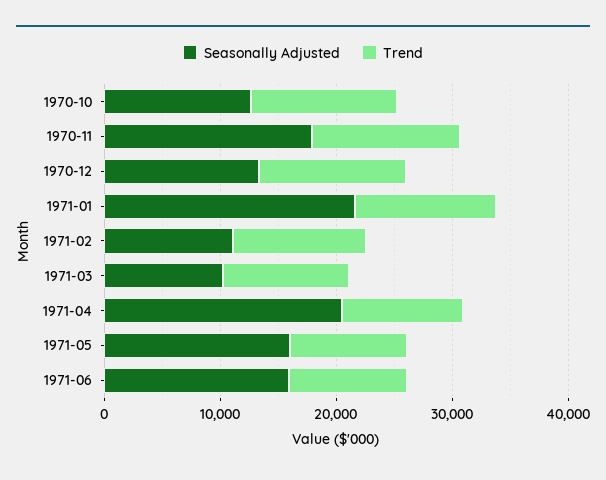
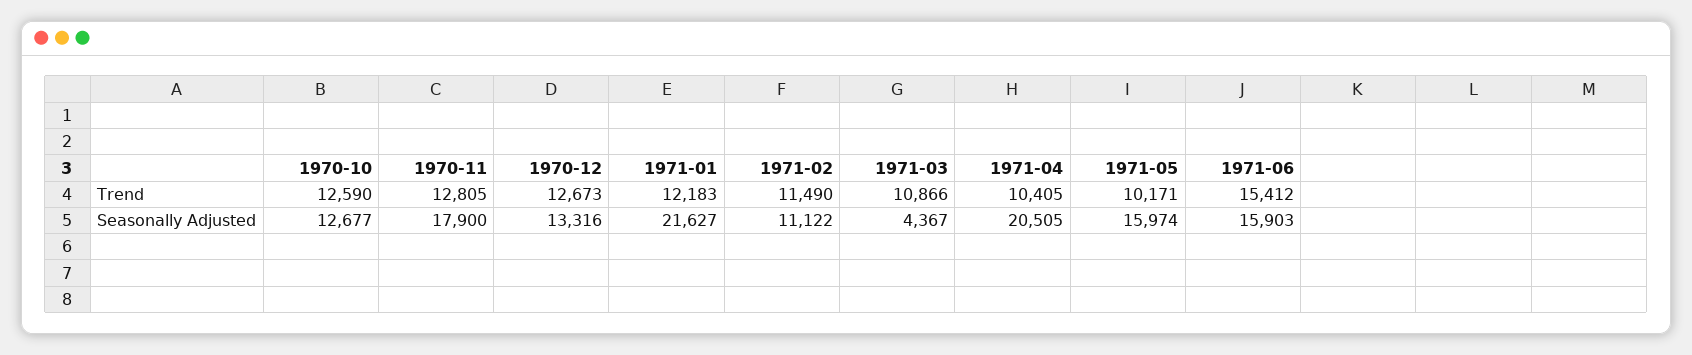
  {
    "Seasonally Adjusted": {
      "1970-10": 12677,
      "1970-11": 17900,
      "1970-12": 13316,
      "1971-01": 21627,
      "1971-02": 11122,
-     "1971-03": 10000,
+     "1971-03": 4367,
      "1971-04": 20505,
      "1971-05": 15974,
      "1971-06": 15903
    },
    "Trend": {
      "1970-10": 12590,
      "1970-11": 12805,
      "1970-12": 12673,
      "1971-01": 12183,
      "1971-02": 11490,
      "1971-03": 10866,
      "1971-04": 10405,
      "1971-05": 10171,
-     "1971-06": 10000
+     "1971-06": 15412
    }
  }

